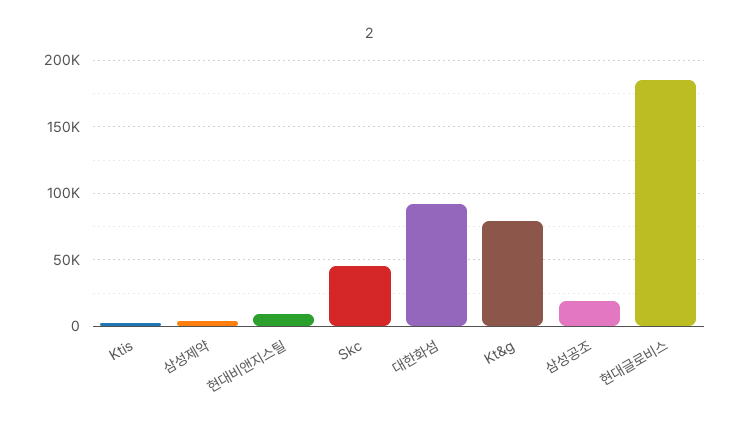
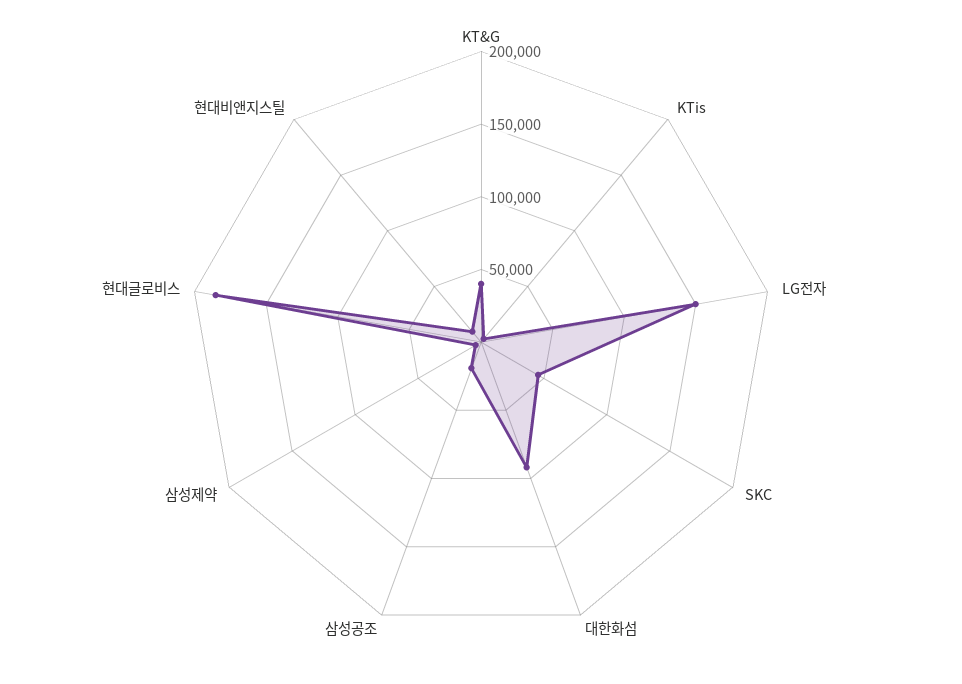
  {
    "Ktis": 5000,
    "삼성제약": 5000,
    "현대비앤지스틸": 10000,
    "Skc": 45000,
    "대한화섬": 90000,
-   "Kt&g": 80000,
+   "Kt&g": 40000,
    "삼성공조": 20000,
-   "현대글로비스": 185000
+   "현대글로비스": 185000,
+   "LG전자": 150000
  }

